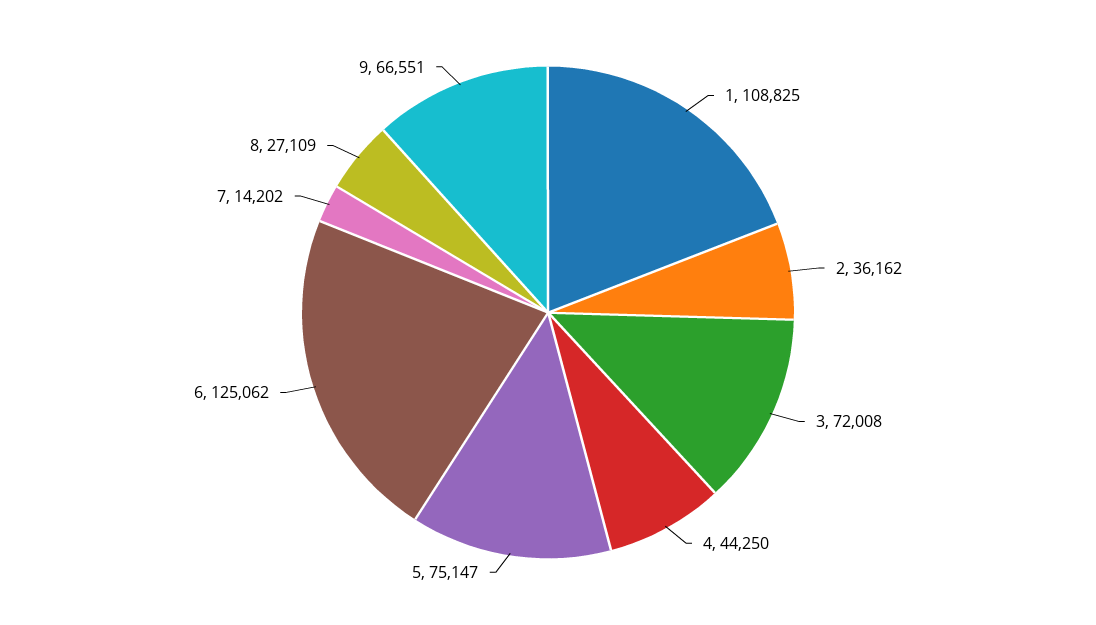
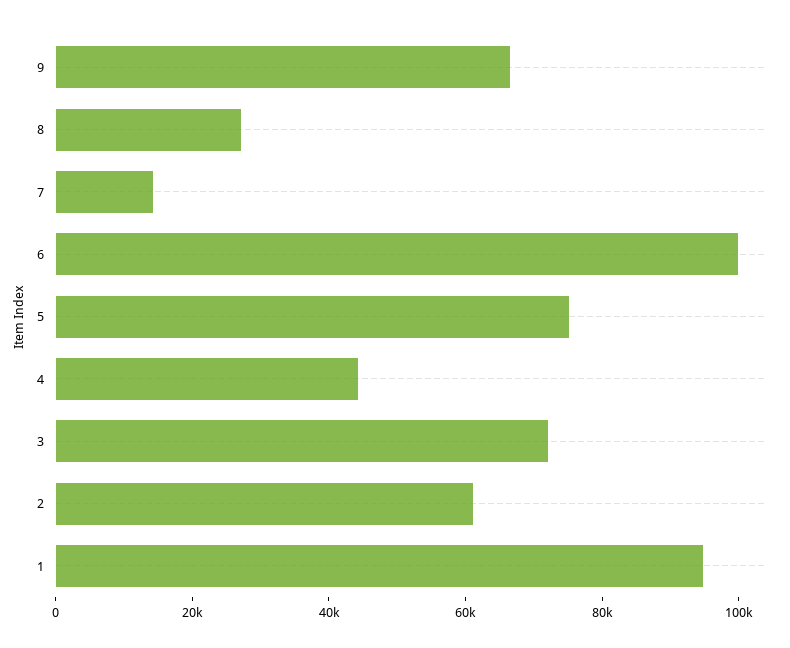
  {
-   "1": 108825,
+   "1": 95000,
-   "2": 36162,
+   "2": 60000,
    "3": 72008,
    "4": 44250,
    "5": 75147,
-   "6": 125062,
+   "6": 100000,
    "7": 14202,
    "8": 27109,
    "9": 66551
  }

